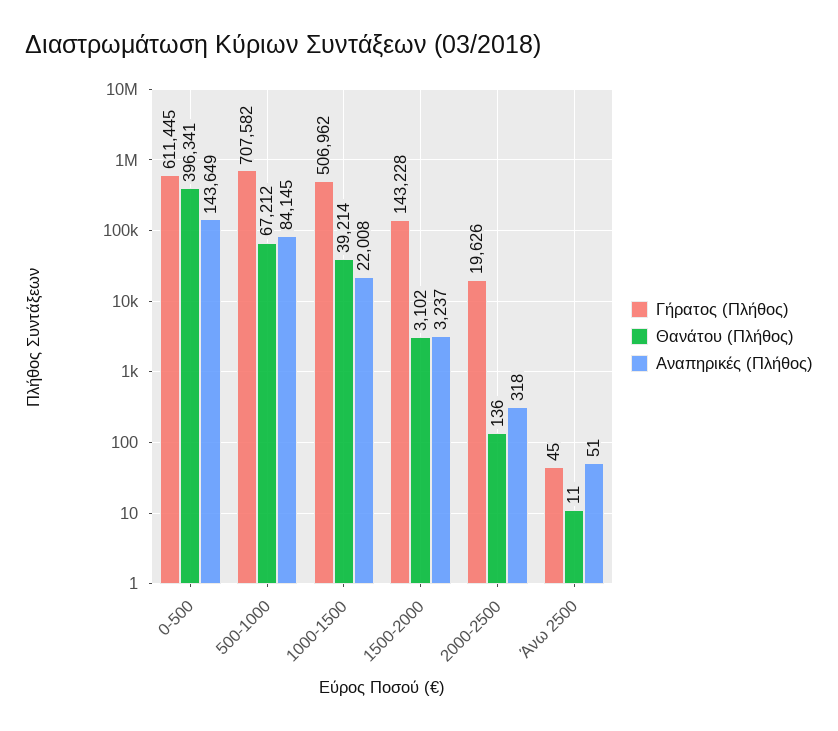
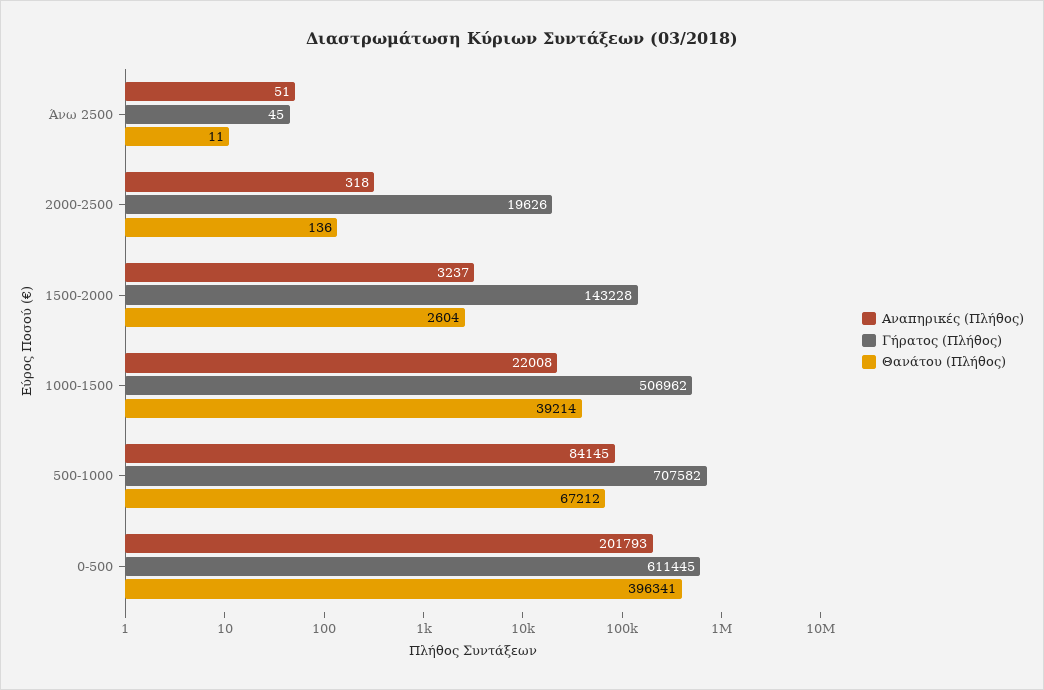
  {
    "Γήρατος (Πλήθος)": {
      "0-500": 611445,
      "500-1000": 707582,
      "1000-1500": 506962,
      "1500-2000": 143228,
      "2000-2500": 19626,
      "Άνω 2500": 45
    },
    "Θανάτου (Πλήθος)": {
      "0-500": 396341,
      "500-1000": 67212,
      "1000-1500": 39214,
-     "1500-2000": 3102,
+     "1500-2000": 2604,
      "2000-2500": 136,
      "Άνω 2500": 11
    },
    "Αναπηρικές (Πλήθος)": {
-     "0-500": 143649,
+     "0-500": 201793,
      "500-1000": 84145,
      "1000-1500": 22008,
      "1500-2000": 3237,
      "2000-2500": 318,
      "Άνω 2500": 51
    }
  }

